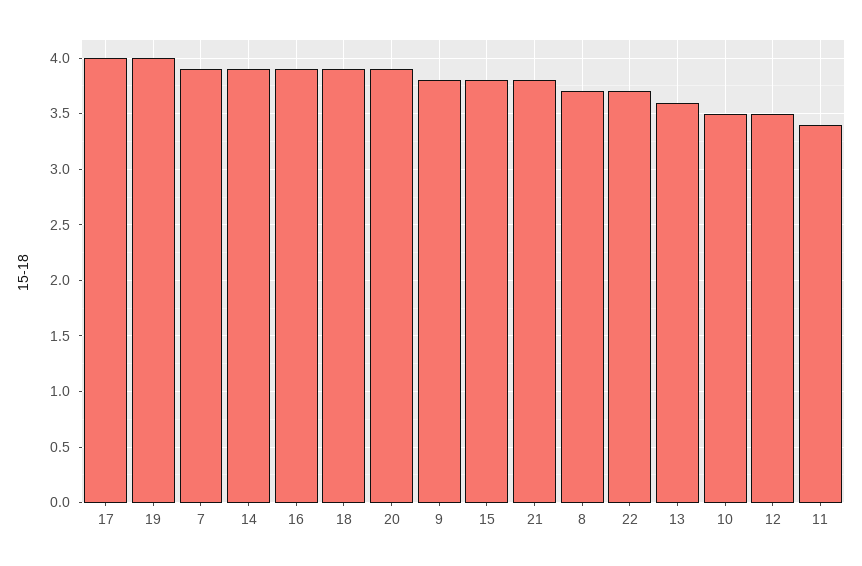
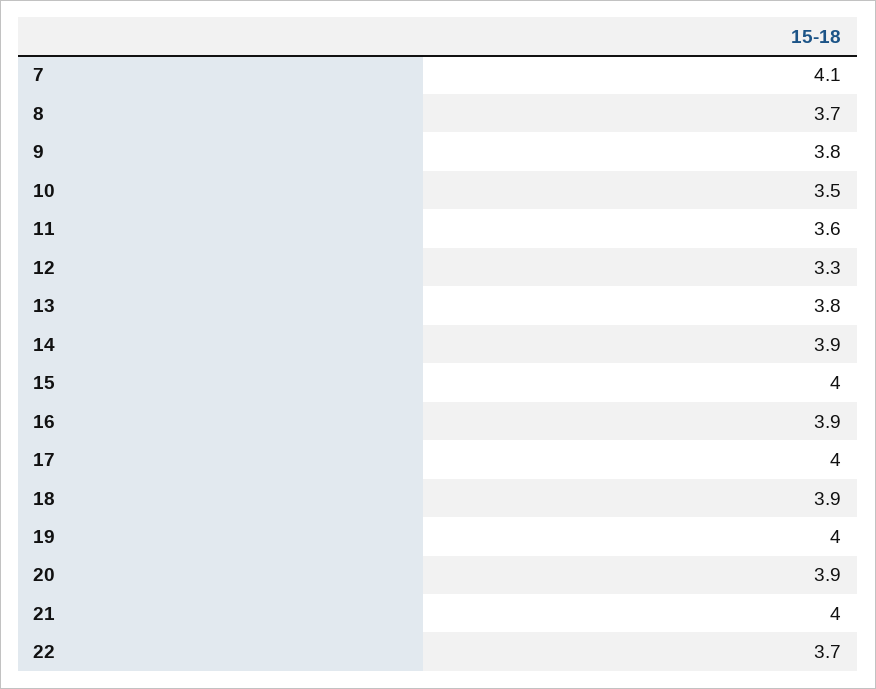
  {
    "17": 4,
    "19": 4,
-   "7": 3.9,
+   "7": 4.1,
    "14": 3.9,
    "16": 3.9,
    "18": 3.9,
    "20": 3.9,
    "9": 3.8,
-   "15": 3.8,
+   "15": 4,
-   "21": 3.8,
+   "21": 4,
    "8": 3.7,
    "22": 3.7,
-   "13": 3.6,
+   "13": 3.8,
    "10": 3.5,
-   "12": 3.5,
+   "12": 3.3,
-   "11": 3.4
+   "11": 3.6
  }

